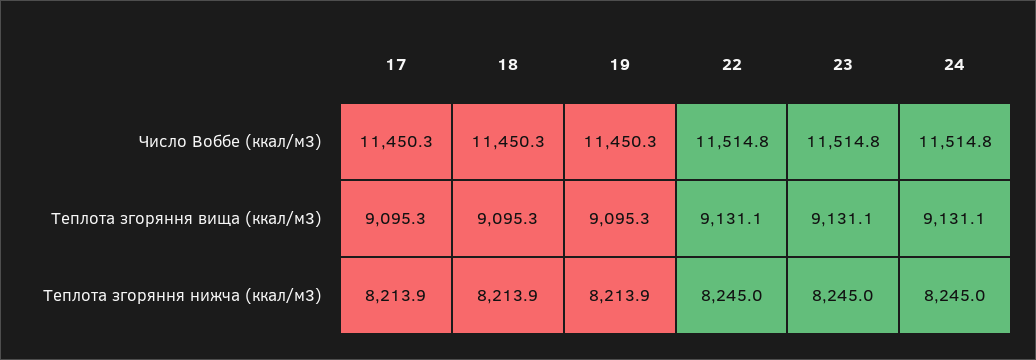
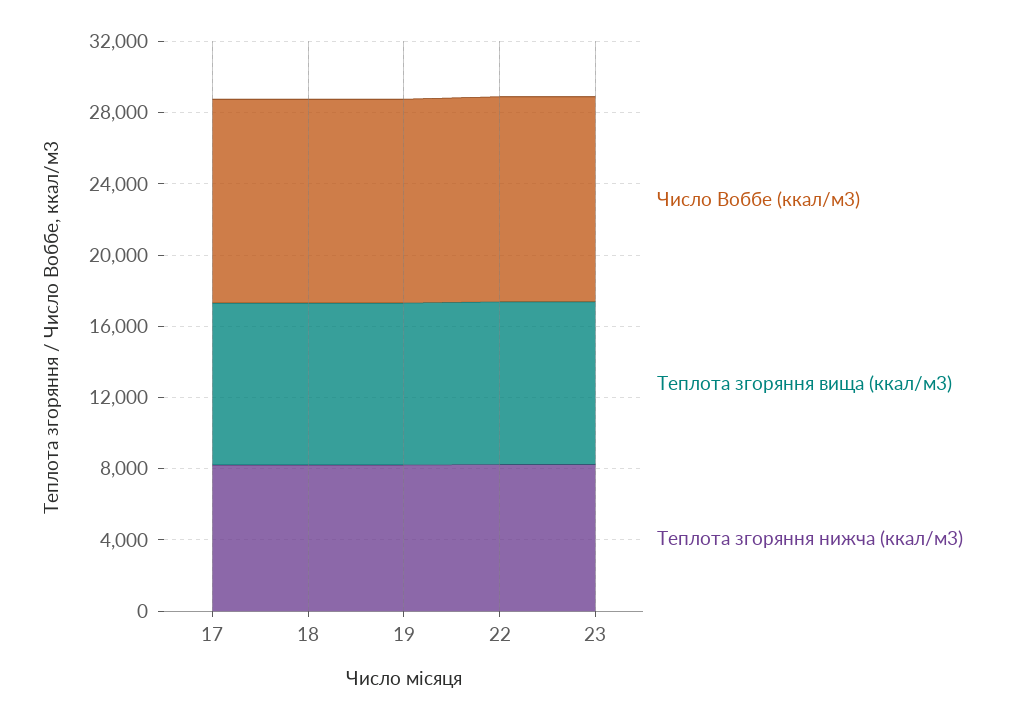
  {
    "Число Воббе (ккал/м3)": {
      "17": 11450.3,
      "18": 11450.3,
      "19": 11450.3,
      "22": 11514.8,
-     "23": 11514.8,
+     "23": 11514.8
-     "24": 11514.8
    },
    "Теплота згоряння вища (ккал/м3)": {
      "17": 9095.3,
      "18": 9095.3,
      "19": 9095.3,
      "22": 9131.1,
-     "23": 9131.1,
+     "23": 9131.1
-     "24": 9131.1
    },
    "Теплота згоряння нижча (ккал/м3)": {
      "17": 8213.9,
      "18": 8213.9,
      "19": 8213.9,
      "22": 8245,
-     "23": 8245,
+     "23": 8245
-     "24": 8245
    }
  }

